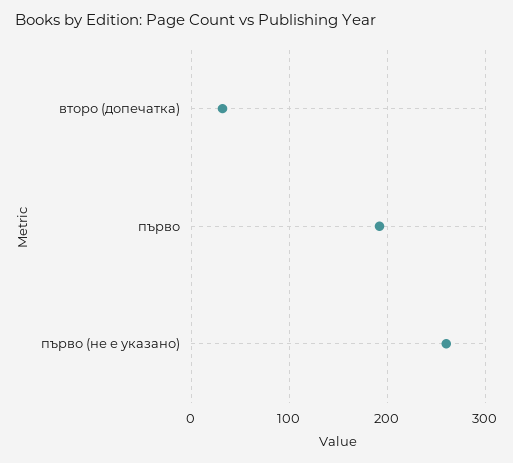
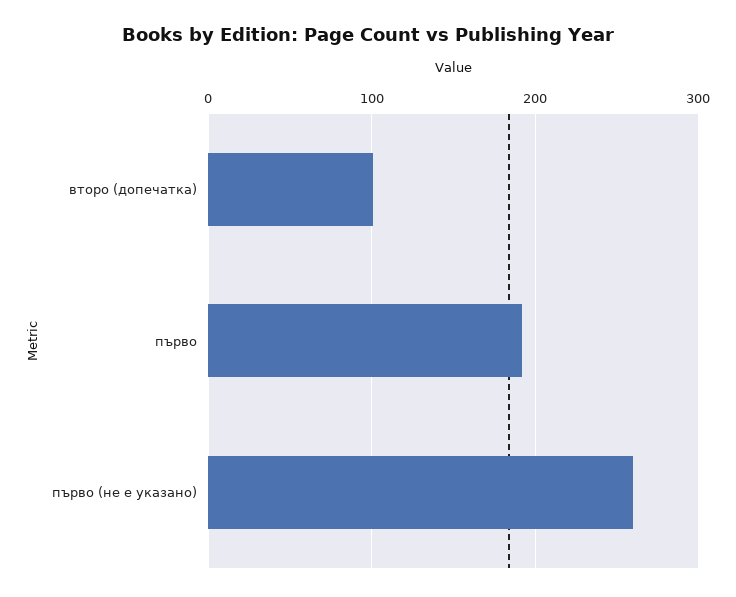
  {
-   "второ (допечатка)": 30,
+   "второ (допечатка)": 100,
    "първо": 190,
    "първо (не е указано)": 260
  }

